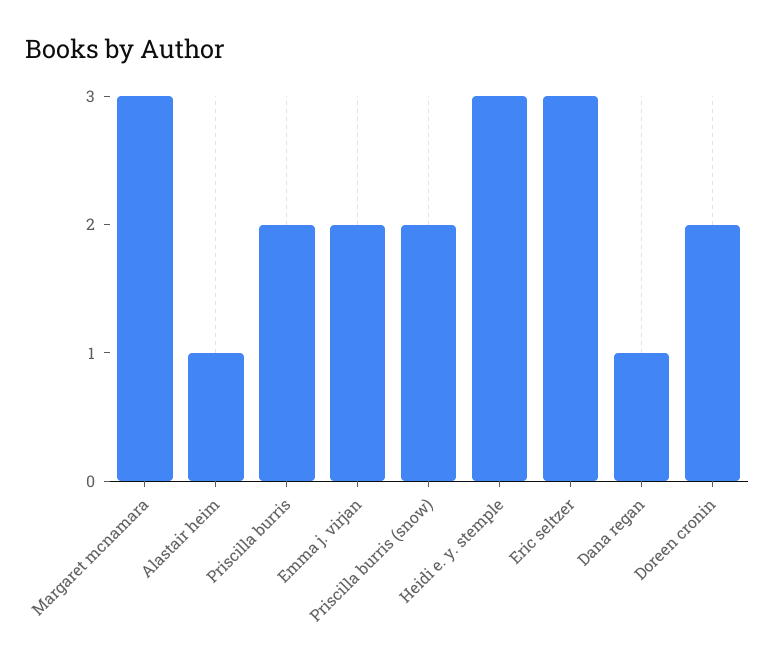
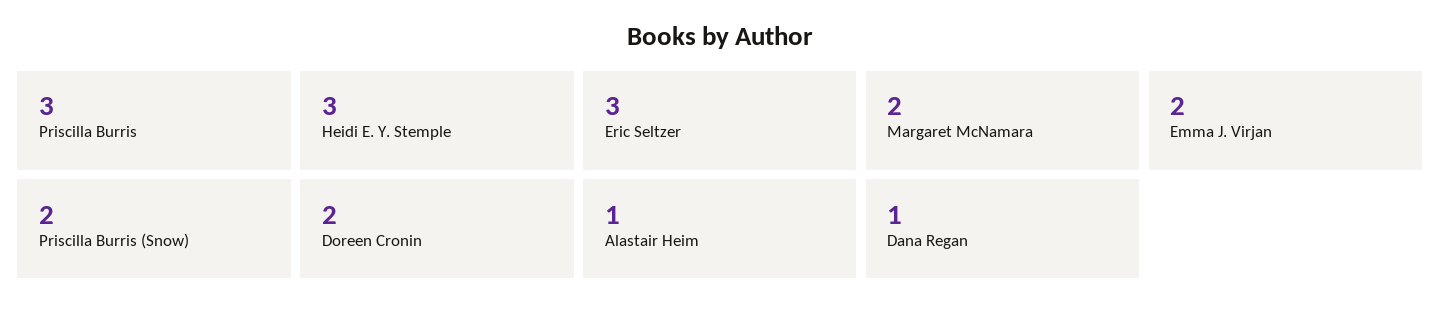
  {
-   "Margaret mcnamara": 3,
+   "Margaret mcnamara": 2,
    "Alastair heim": 1,
-   "Priscilla burris": 2,
+   "Priscilla burris": 3,
    "Emma j. virjan": 2,
    "Priscilla burris (snow)": 2,
    "Heidi e. y. stemple": 3,
    "Eric seltzer": 3,
    "Dana regan": 1,
    "Doreen cronin": 2
  }

